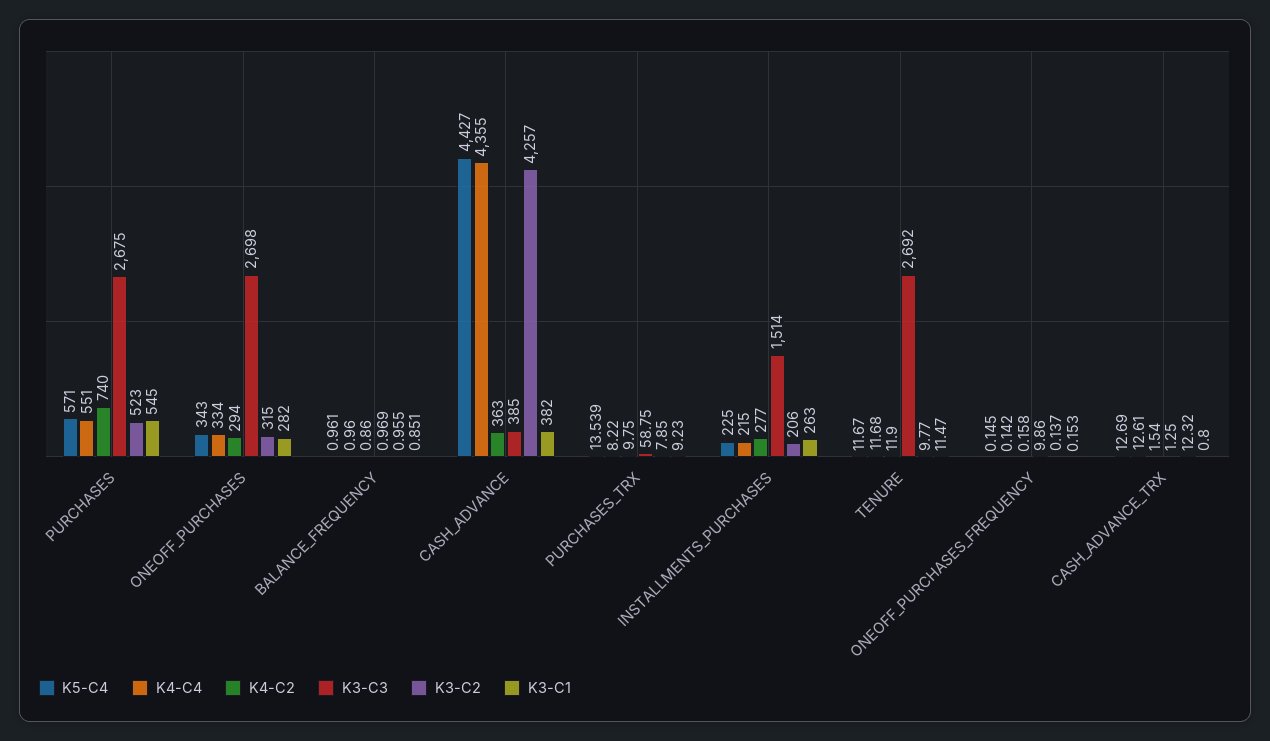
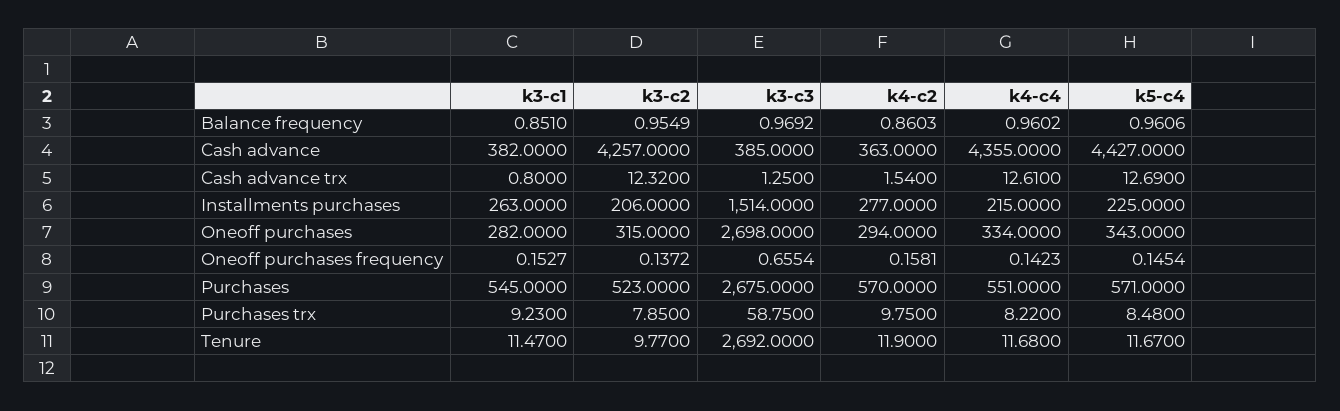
  {
    "K5-C4": {
      "PURCHASES": 571,
      "ONEOFF_PURCHASES": 343,
      "BALANCE_FREQUENCY": 0.9606,
      "CASH_ADVANCE": 4427,
-     "PURCHASES_TRX": 13.539,
+     "PURCHASES_TRX": 8.48,
      "INSTALLMENTS_PURCHASES": 225,
      "TENURE": 11.67,
      "ONEOFF_PURCHASES_FREQUENCY": 0.1454,
      "CASH_ADVANCE_TRX": 12.69
    },
    "K4-C4": {
      "PURCHASES": 551,
      "ONEOFF_PURCHASES": 334,
      "BALANCE_FREQUENCY": 0.9602,
      "CASH_ADVANCE": 4355,
      "PURCHASES_TRX": 8.22,
      "INSTALLMENTS_PURCHASES": 215,
      "TENURE": 11.68,
      "ONEOFF_PURCHASES_FREQUENCY": 0.1423,
      "CASH_ADVANCE_TRX": 12.61
    },
    "K4-C2": {
-     "PURCHASES": 740,
+     "PURCHASES": 570,
      "ONEOFF_PURCHASES": 294,
      "BALANCE_FREQUENCY": 0.8603,
      "CASH_ADVANCE": 363,
      "PURCHASES_TRX": 9.75,
      "INSTALLMENTS_PURCHASES": 277,
      "TENURE": 11.9,
      "ONEOFF_PURCHASES_FREQUENCY": 0.1581,
      "CASH_ADVANCE_TRX": 1.54
    },
    "K3-C3": {
      "PURCHASES": 2675,
      "ONEOFF_PURCHASES": 2698,
      "BALANCE_FREQUENCY": 0.9692,
      "CASH_ADVANCE": 385,
      "PURCHASES_TRX": 58.75,
      "INSTALLMENTS_PURCHASES": 1514,
      "TENURE": 2692,
-     "ONEOFF_PURCHASES_FREQUENCY": 9.86,
+     "ONEOFF_PURCHASES_FREQUENCY": 0.6554,
      "CASH_ADVANCE_TRX": 1.25
    },
    "K3-C2": {
      "PURCHASES": 523,
      "ONEOFF_PURCHASES": 315,
      "BALANCE_FREQUENCY": 0.9549,
      "CASH_ADVANCE": 4257,
      "PURCHASES_TRX": 7.85,
      "INSTALLMENTS_PURCHASES": 206,
      "TENURE": 9.77,
      "ONEOFF_PURCHASES_FREQUENCY": 0.1372,
      "CASH_ADVANCE_TRX": 12.32
    },
    "K3-C1": {
      "PURCHASES": 545,
      "ONEOFF_PURCHASES": 282,
      "BALANCE_FREQUENCY": 0.851,
      "CASH_ADVANCE": 382,
      "PURCHASES_TRX": 9.23,
      "INSTALLMENTS_PURCHASES": 263,
      "TENURE": 11.47,
      "ONEOFF_PURCHASES_FREQUENCY": 0.1527,
      "CASH_ADVANCE_TRX": 0.8
    }
  }

